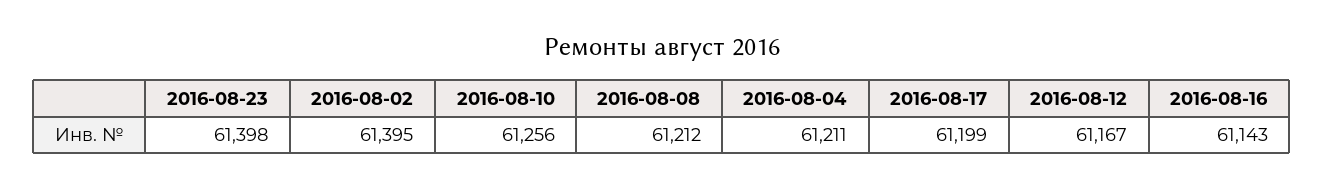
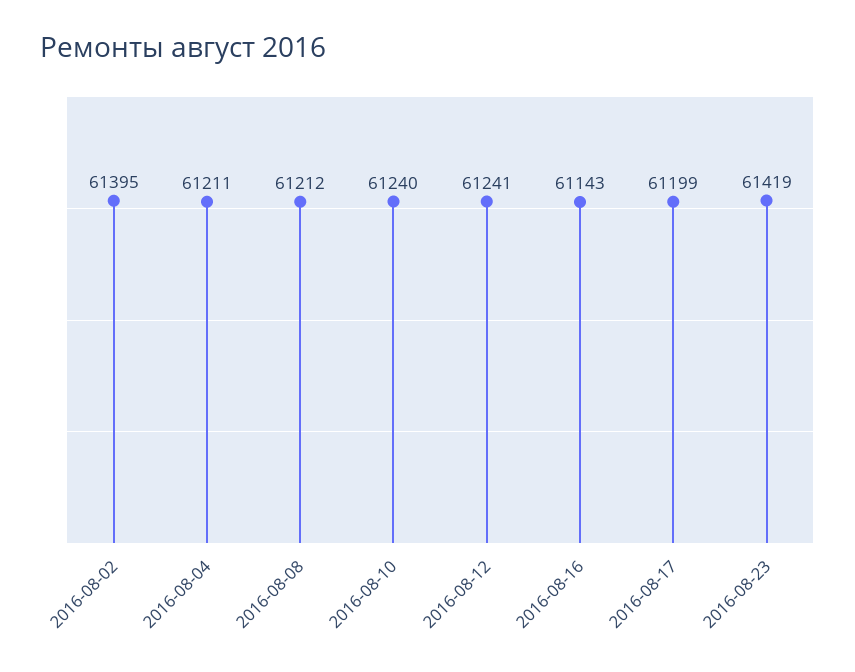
  {
-   "2016-08-23": 61398,
+   "2016-08-23": 61419,
    "2016-08-02": 61395,
-   "2016-08-10": 61256,
+   "2016-08-10": 61240,
    "2016-08-08": 61212,
    "2016-08-04": 61211,
    "2016-08-17": 61199,
-   "2016-08-12": 61167,
+   "2016-08-12": 61241,
    "2016-08-16": 61143
  }

